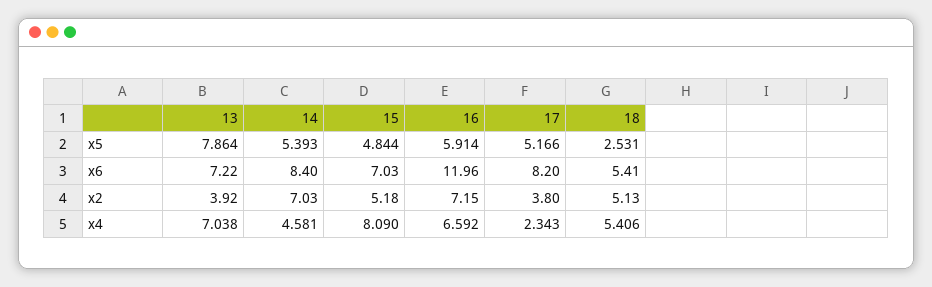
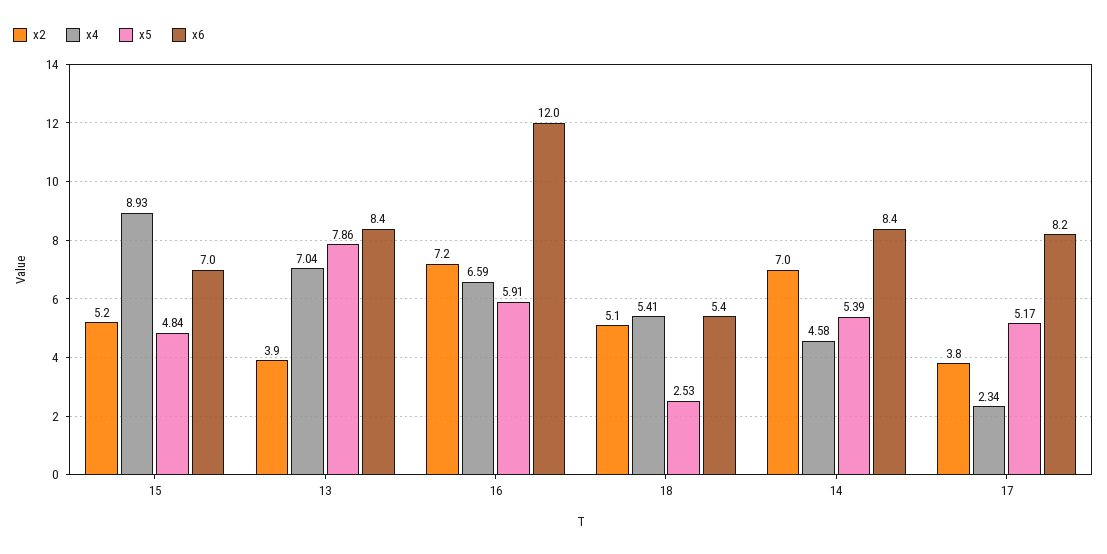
  {
    "x5": {
      "13": 7.864,
      "14": 5.393,
      "15": 4.844,
      "16": 5.914,
      "17": 5.166,
      "18": 2.531
    },
    "x6": {
-     "13": 7.22,
+     "13": 8.4,
      "14": 8.4,
      "15": 7.03,
      "16": 11.96,
      "17": 8.2,
      "18": 5.41
    },
    "x2": {
      "13": 3.92,
      "14": 7.03,
      "15": 5.18,
      "16": 7.15,
      "17": 3.8,
      "18": 5.13
    },
    "x4": {
      "13": 7.038,
      "14": 4.581,
-     "15": 8.09,
+     "15": 8.93,
      "16": 6.592,
      "17": 2.343,
      "18": 5.406
    }
  }

